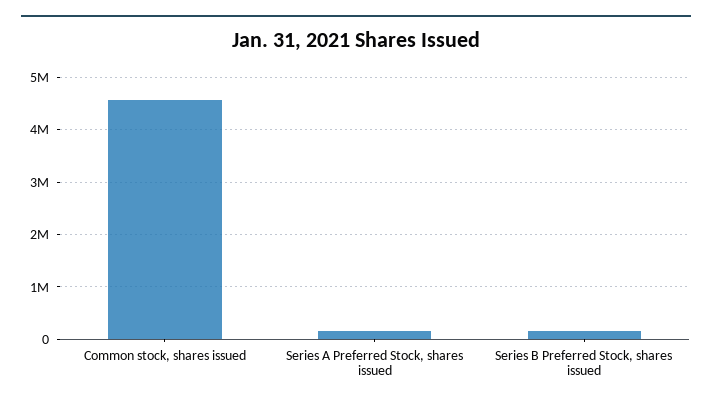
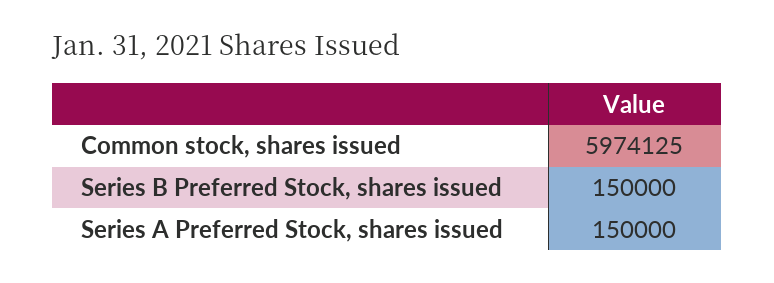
  {
-   "Common stock, shares issued": 4600000,
+   "Common stock, shares issued": 5974125,
    "Series A Preferred Stock, shares issued": 150000,
    "Series B Preferred Stock, shares issued": 150000
  }

